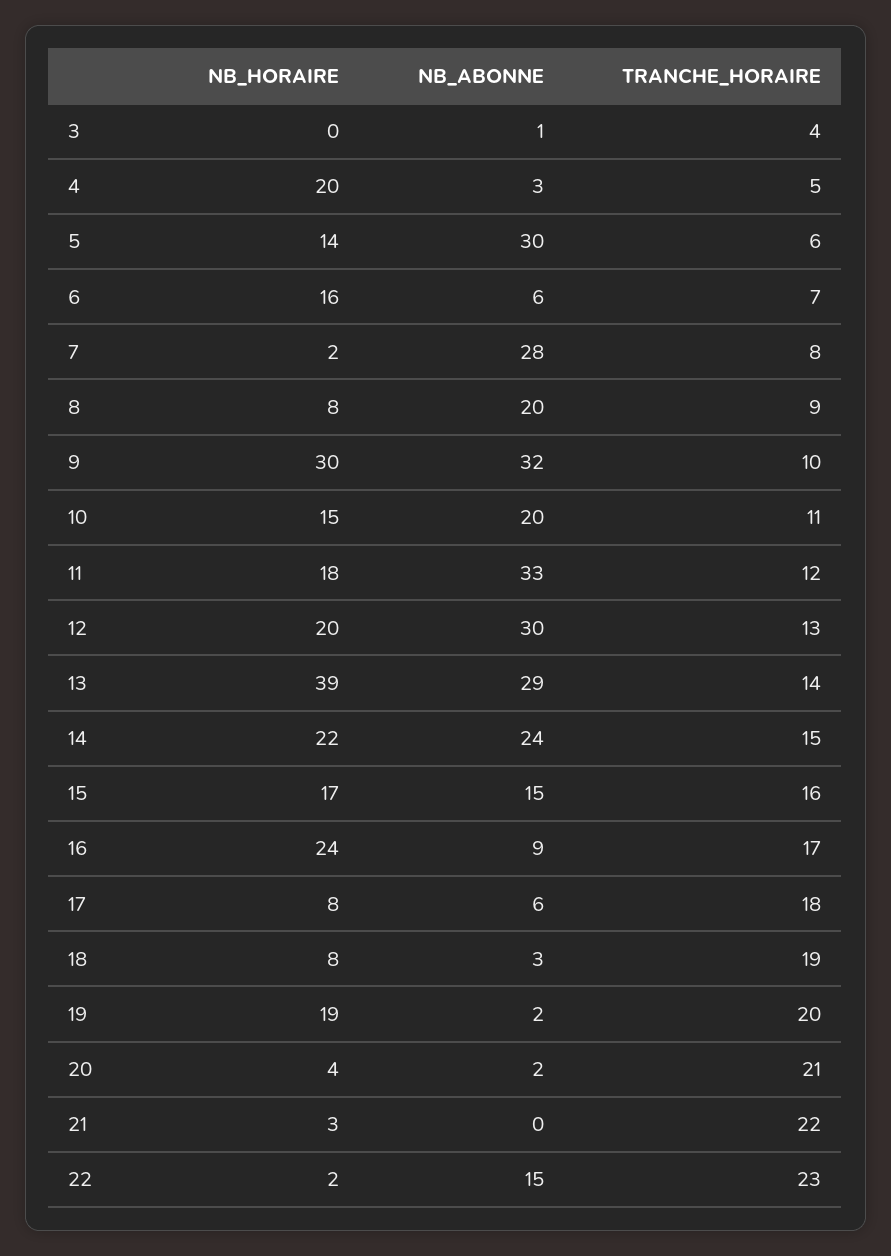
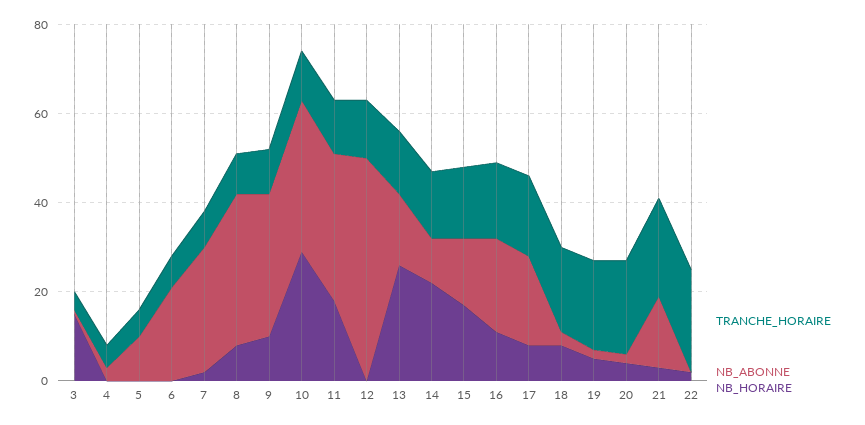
  {
    "NB_HORAIRE": {
-     "3": 0,
+     "3": 15,
-     "4": 20,
+     "4": 0,
-     "5": 14,
+     "5": 0,
-     "6": 16,
+     "6": 0,
      "7": 2,
      "8": 8,
-     "9": 30,
+     "9": 10,
-     "10": 15,
+     "10": 30,
      "11": 18,
-     "12": 20,
+     "12": 0,
-     "13": 39,
+     "13": 25,
      "14": 22,
      "15": 17,
-     "16": 24,
+     "16": 10,
      "17": 8,
      "18": 8,
-     "19": 19,
+     "19": 5,
      "20": 4,
      "21": 3,
      "22": 2
    },
    "NB_ABONNE": {
      "3": 1,
      "4": 3,
-     "5": 30,
+     "5": 10,
-     "6": 6,
+     "6": 20,
      "7": 28,
-     "8": 20,
+     "8": 35,
      "9": 32,
-     "10": 20,
+     "10": 35,
      "11": 33,
-     "12": 30,
+     "12": 50,
-     "13": 29,
+     "13": 15,
-     "14": 24,
+     "14": 10,
      "15": 15,
-     "16": 9,
+     "16": 20,
-     "17": 6,
+     "17": 20,
      "18": 3,
      "19": 2,
      "20": 2,
-     "21": 0,
+     "21": 15,
-     "22": 15
+     "22": 0
    },
    "TRANCHE_HORAIRE": {
      "3": 4,
      "4": 5,
      "5": 6,
      "6": 7,
      "7": 8,
      "8": 9,
      "9": 10,
      "10": 11,
      "11": 12,
      "12": 13,
      "13": 14,
      "14": 15,
      "15": 16,
      "16": 17,
      "17": 18,
      "18": 19,
      "19": 20,
      "20": 21,
      "21": 22,
      "22": 23
    }
  }

